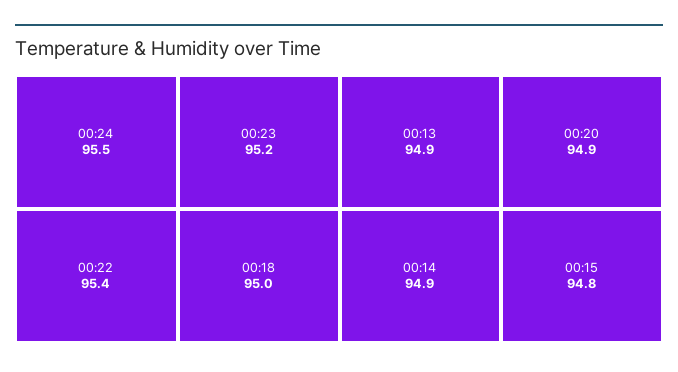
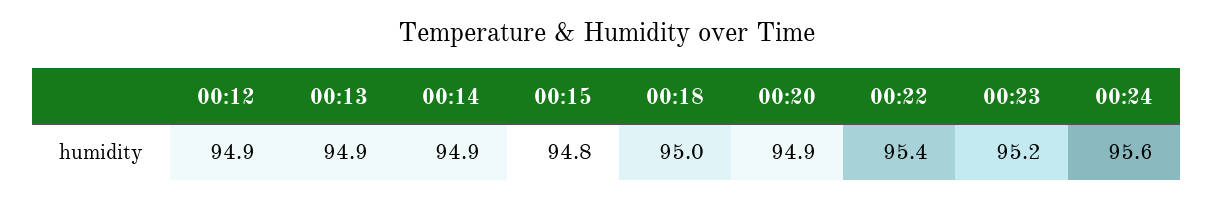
  {
-   "00:24": 95.5,
+   "00:24": 95.6,
    "00:22": 95.4,
    "00:23": 95.2,
    "00:18": 95,
    "00:13": 94.9,
    "00:14": 94.9,
    "00:20": 94.9,
-   "00:15": 94.8
+   "00:15": 94.8,
+   "00:12": 94.9
  }

